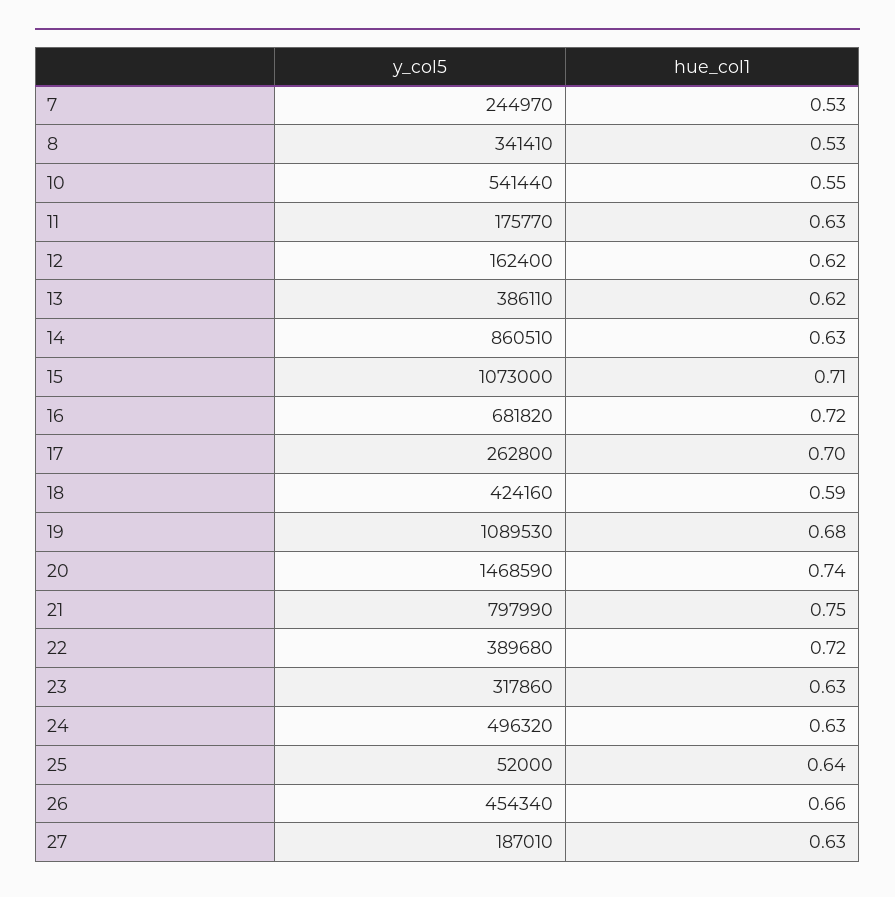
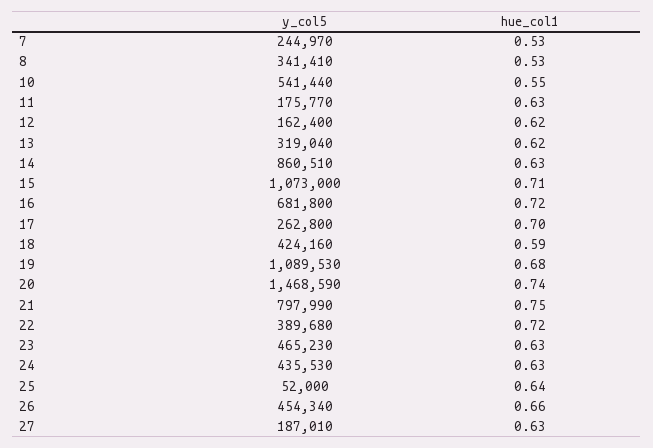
  {
    "y_col5": {
      "7": 244970,
      "8": 341410,
      "10": 541440,
      "11": 175770,
      "12": 162400,
-     "13": 386110,
+     "13": 319040,
      "14": 860510,
      "15": 1073000,
-     "16": 681820,
+     "16": 681800,
      "17": 262800,
      "18": 424160,
      "19": 1089530,
      "20": 1468590,
      "21": 797990,
      "22": 389680,
-     "23": 317860,
+     "23": 465230,
-     "24": 496320,
+     "24": 435530,
      "25": 52000,
      "26": 454340,
      "27": 187010
    },
    "hue_col1": {
      "7": 0.53,
      "8": 0.53,
      "10": 0.55,
      "11": 0.63,
      "12": 0.62,
      "13": 0.62,
      "14": 0.63,
      "15": 0.71,
      "16": 0.72,
      "17": 0.7,
      "18": 0.59,
      "19": 0.68,
      "20": 0.74,
      "21": 0.75,
      "22": 0.72,
      "23": 0.63,
      "24": 0.63,
      "25": 0.64,
      "26": 0.66,
      "27": 0.63
    }
  }

